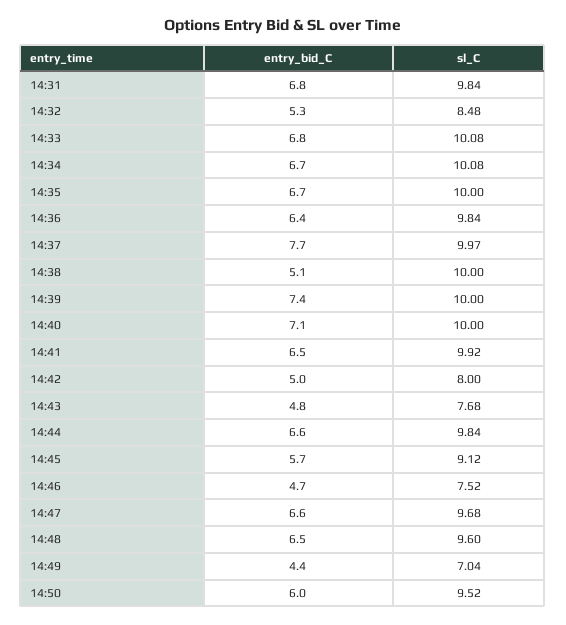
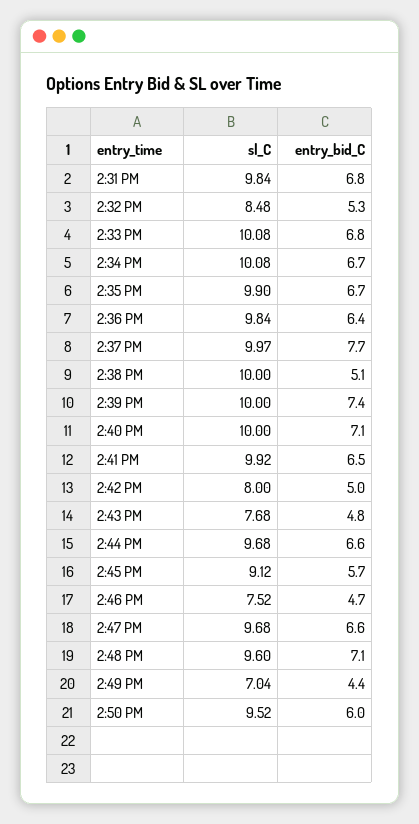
  {
    "entry_bid_C": {
      "14:31": 6.8,
      "14:32": 5.3,
      "14:33": 6.8,
      "14:34": 6.7,
      "14:35": 6.7,
      "14:36": 6.4,
      "14:37": 7.7,
      "14:38": 5.1,
      "14:39": 7.4,
      "14:40": 7.1,
      "14:41": 6.5,
      "14:42": 5,
      "14:43": 4.8,
      "14:44": 6.6,
      "14:45": 5.7,
      "14:46": 4.7,
      "14:47": 6.6,
-     "14:48": 6.5,
+     "14:48": 7.1,
      "14:49": 4.4,
      "14:50": 6
    },
    "sl_C": {
      "14:31": 9.84,
      "14:32": 8.48,
      "14:33": 10.08,
      "14:34": 10.08,
-     "14:35": 10,
+     "14:35": 9.9,
      "14:36": 9.84,
      "14:37": 9.97,
      "14:38": 10,
      "14:39": 10,
      "14:40": 10,
      "14:41": 9.92,
      "14:42": 8,
      "14:43": 7.68,
-     "14:44": 9.84,
+     "14:44": 9.68,
      "14:45": 9.12,
      "14:46": 7.52,
      "14:47": 9.68,
      "14:48": 9.6,
      "14:49": 7.04,
      "14:50": 9.52
    }
  }

